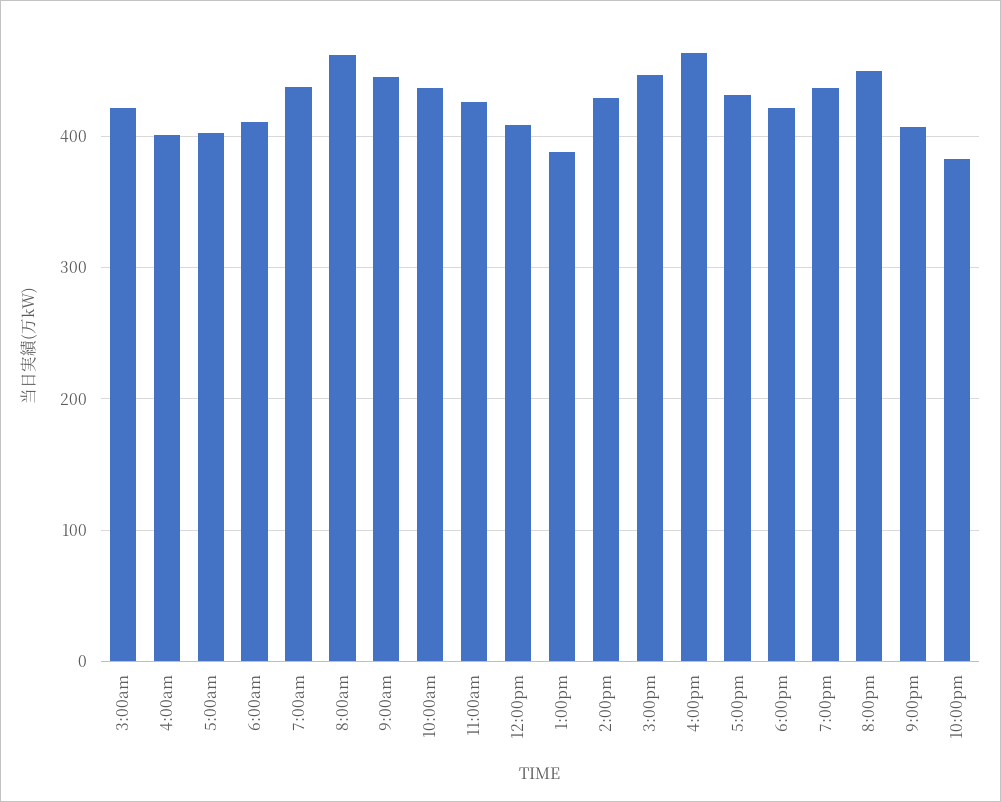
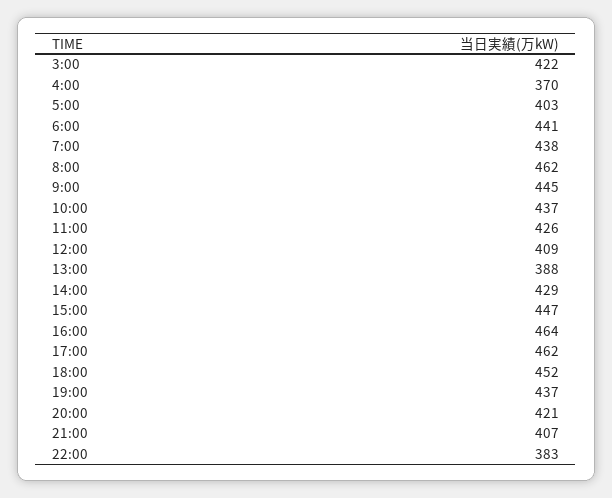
  {
    "3:00am": 422,
-   "4:00am": 400,
+   "4:00am": 370,
    "5:00am": 403,
-   "6:00am": 410,
+   "6:00am": 441,
    "7:00am": 438,
    "8:00am": 462,
    "9:00am": 445,
    "10:00am": 437,
    "11:00am": 426,
    "12:00pm": 409,
    "1:00pm": 388,
    "2:00pm": 429,
    "3:00pm": 447,
    "4:00pm": 464,
-   "5:00pm": 430,
+   "5:00pm": 462,
-   "6:00pm": 420,
+   "6:00pm": 452,
    "7:00pm": 437,
-   "8:00pm": 450,
+   "8:00pm": 421,
    "9:00pm": 407,
    "10:00pm": 383
  }

